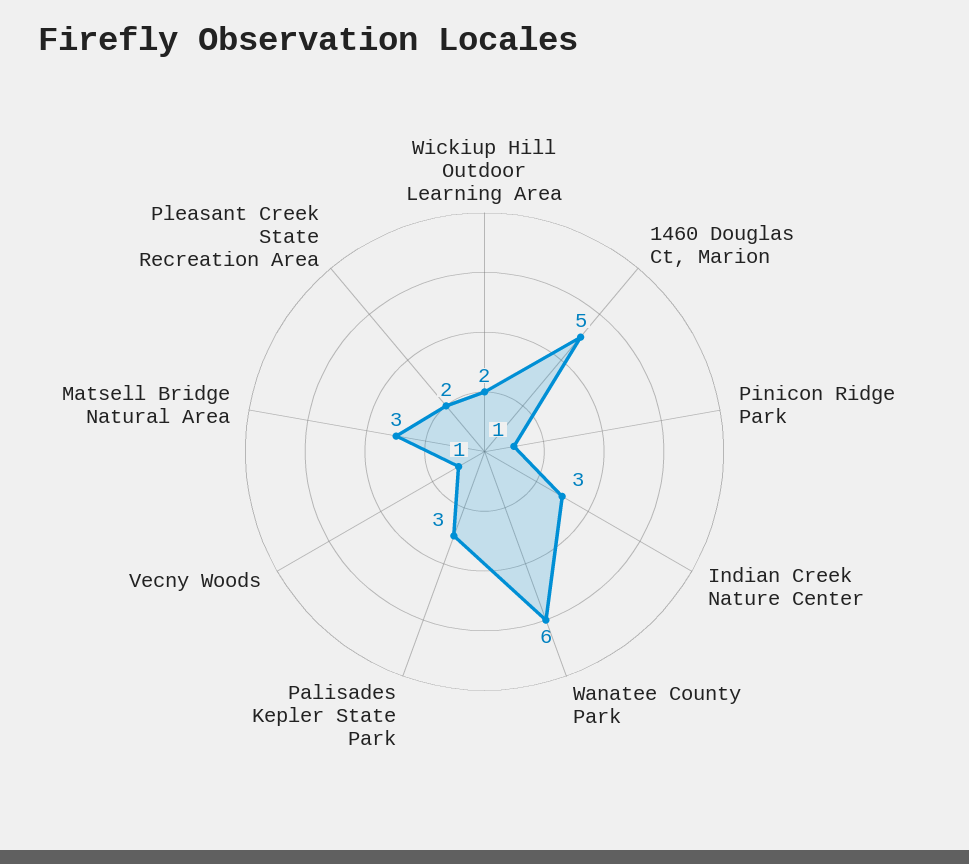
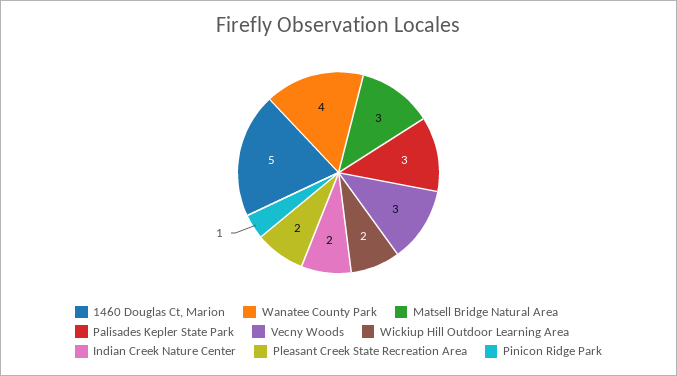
  {
    "Wickiup Hill Outdoor Learning Area": 2,
    "1460 Douglas Ct, Marion": 5,
    "Pinicon Ridge Park": 1,
-   "Indian Creek Nature Center": 3,
+   "Indian Creek Nature Center": 2,
-   "Wanatee County Park": 6,
+   "Wanatee County Park": 4,
    "Palisades Kepler State Park": 3,
-   "Vecny Woods": 1,
+   "Vecny Woods": 3,
    "Matsell Bridge Natural Area": 3,
    "Pleasant Creek State Recreation Area": 2
  }

